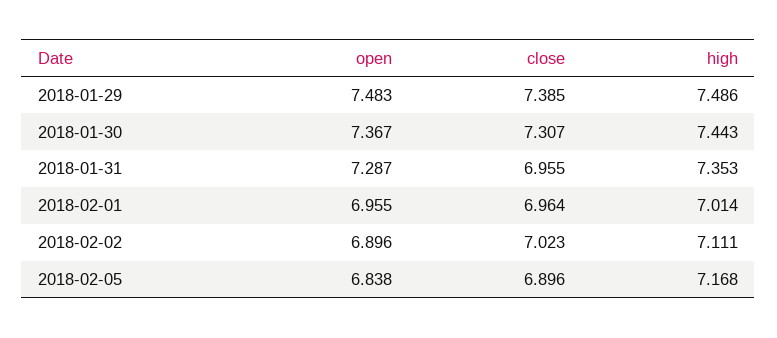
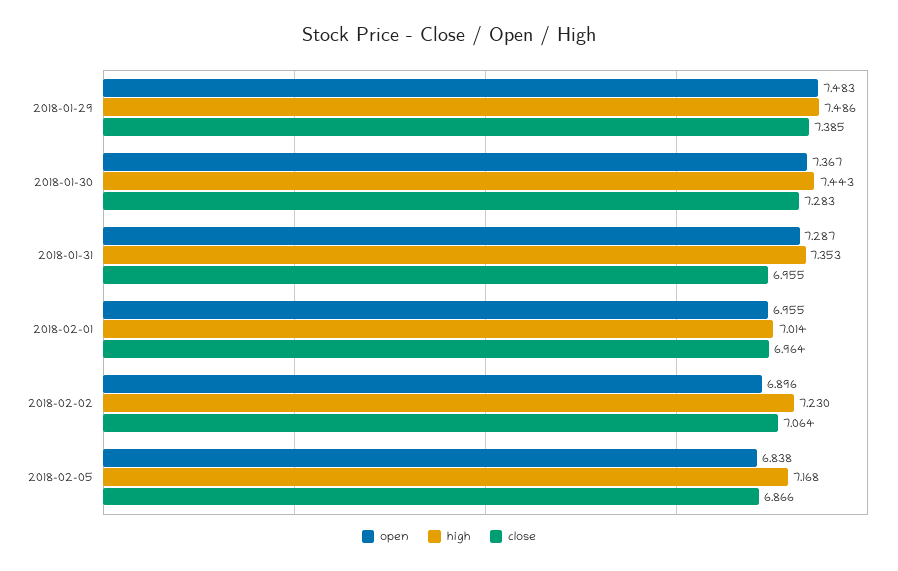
  {
    "open": {
      "2018-01-29": 7.483,
      "2018-01-30": 7.367,
      "2018-01-31": 7.287,
      "2018-02-01": 6.955,
      "2018-02-02": 6.896,
      "2018-02-05": 6.838
    },
    "close": {
      "2018-01-29": 7.385,
-     "2018-01-30": 7.307,
+     "2018-01-30": 7.283,
      "2018-01-31": 6.955,
      "2018-02-01": 6.964,
-     "2018-02-02": 7.023,
+     "2018-02-02": 7.064,
-     "2018-02-05": 6.896
+     "2018-02-05": 6.866
    },
    "high": {
      "2018-01-29": 7.486,
      "2018-01-30": 7.443,
      "2018-01-31": 7.353,
      "2018-02-01": 7.014,
-     "2018-02-02": 7.111,
+     "2018-02-02": 7.23,
      "2018-02-05": 7.168
    }
  }

